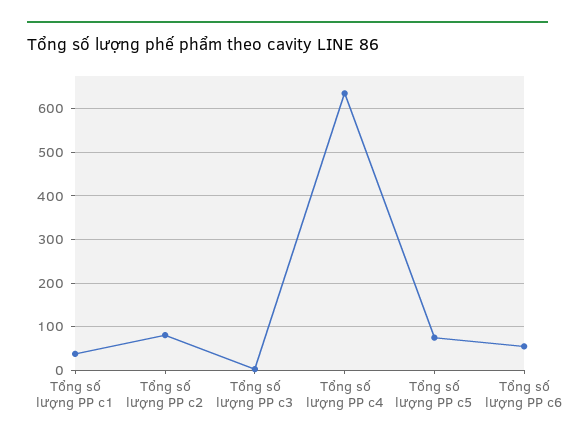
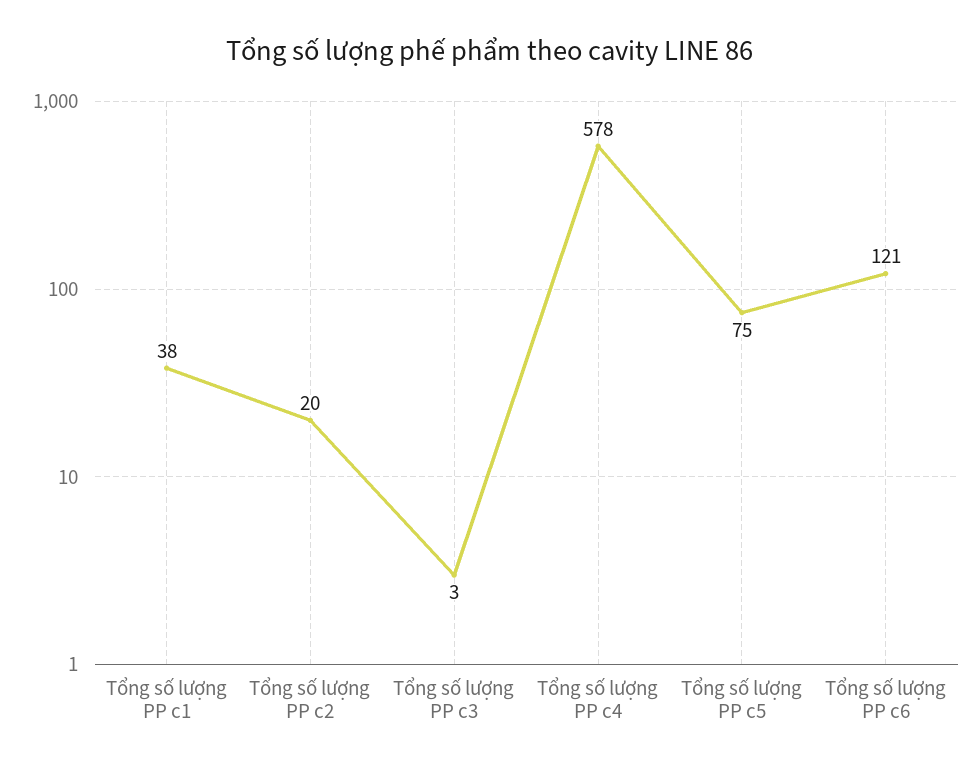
  {
    "Tổng số lượng PP c1": 38,
-   "Tổng số lượng PP c2": 80,
+   "Tổng số lượng PP c2": 20,
    "Tổng số lượng PP c3": 3,
-   "Tổng số lượng PP c4": 640,
+   "Tổng số lượng PP c4": 578,
    "Tổng số lượng PP c5": 75,
-   "Tổng số lượng PP c6": 60
+   "Tổng số lượng PP c6": 121
  }

